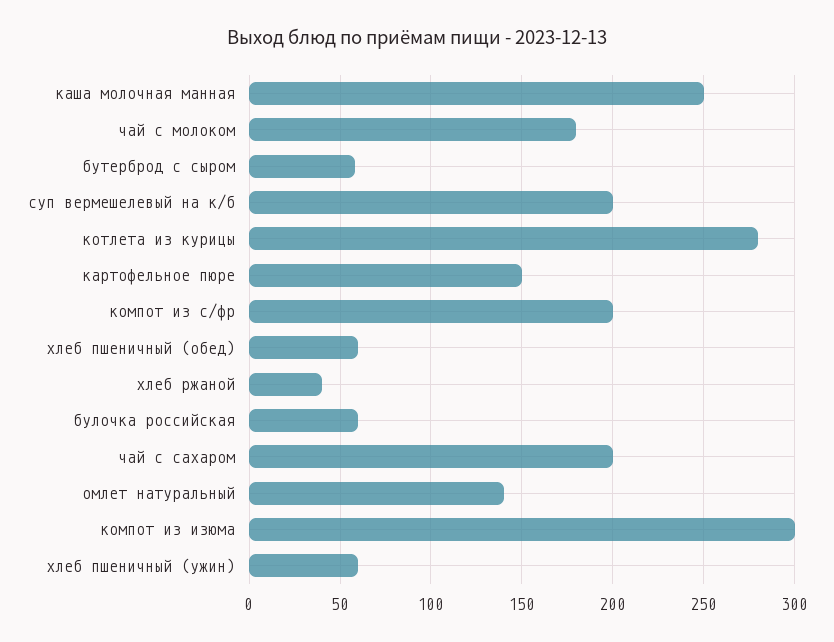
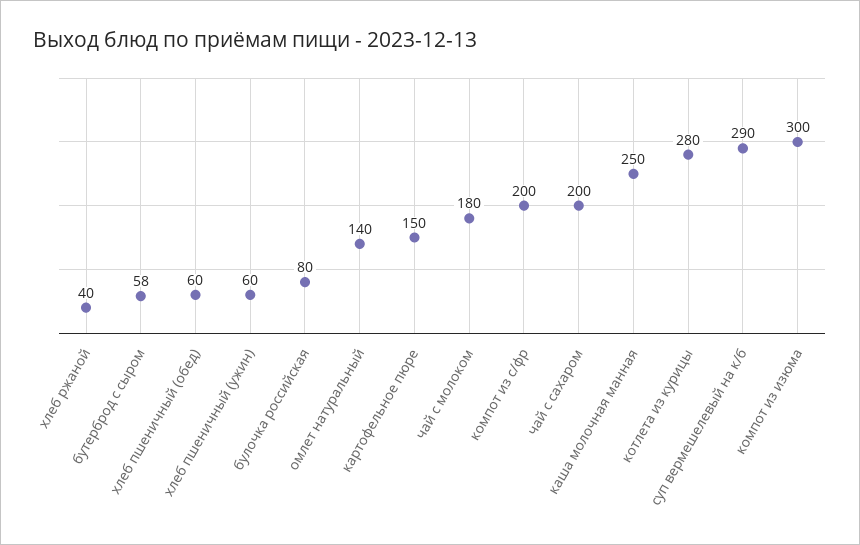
  {
    "каша молочная манная": 250,
    "чай с молоком": 180,
    "бутерброд с сыром": 58,
-   "суп вермешелевый на к/б": 200,
+   "суп вермешелевый на к/б": 290,
    "котлета из курицы": 280,
    "картофельное пюре": 150,
    "компот из с/фр": 200,
    "хлеб пшеничный (обед)": 60,
    "хлеб ржаной": 40,
-   "булочка российская": 60,
+   "булочка российская": 80,
    "чай с сахаром": 200,
    "омлет натуральный": 140,
    "компот из изюма": 300,
    "хлеб пшеничный (ужин)": 60
  }

